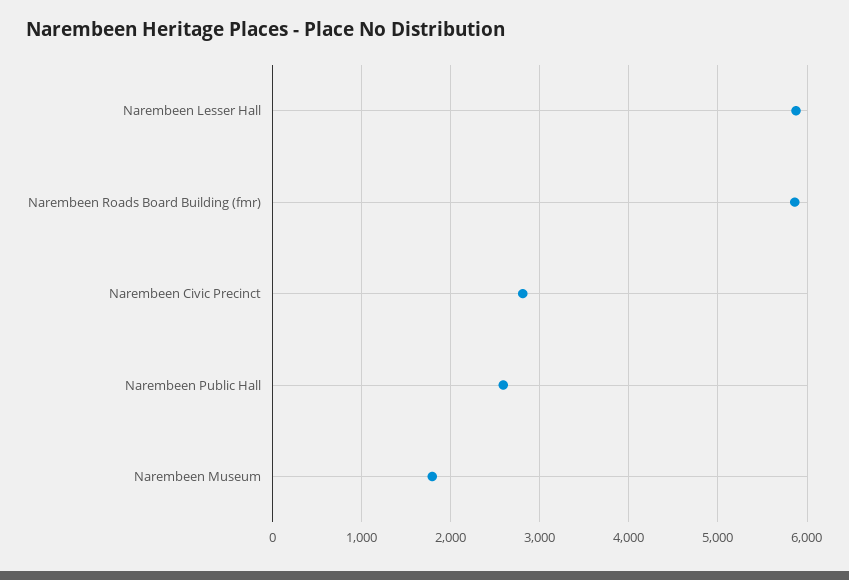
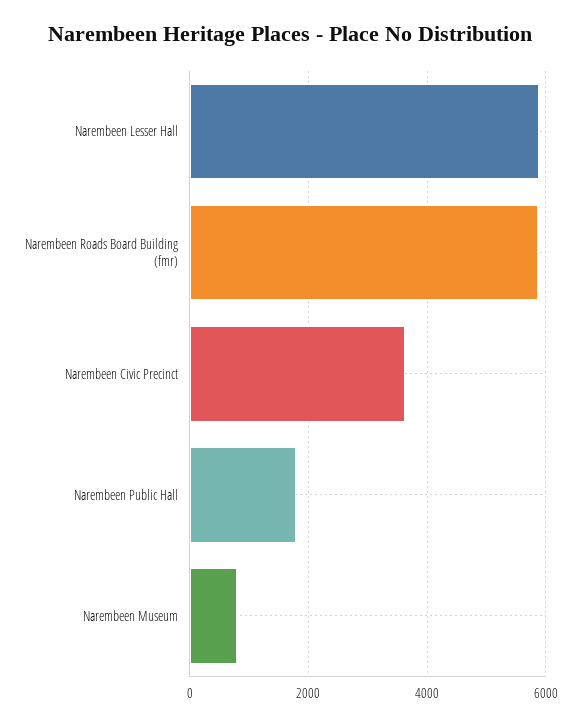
  {
    "Narembeen Lesser Hall": 5900,
    "Narembeen Roads Board Building (fmr)": 5900,
-   "Narembeen Civic Precinct": 2800,
+   "Narembeen Civic Precinct": 3600,
-   "Narembeen Public Hall": 2600,
+   "Narembeen Public Hall": 1800,
-   "Narembeen Museum": 1800
+   "Narembeen Museum": 800
  }

